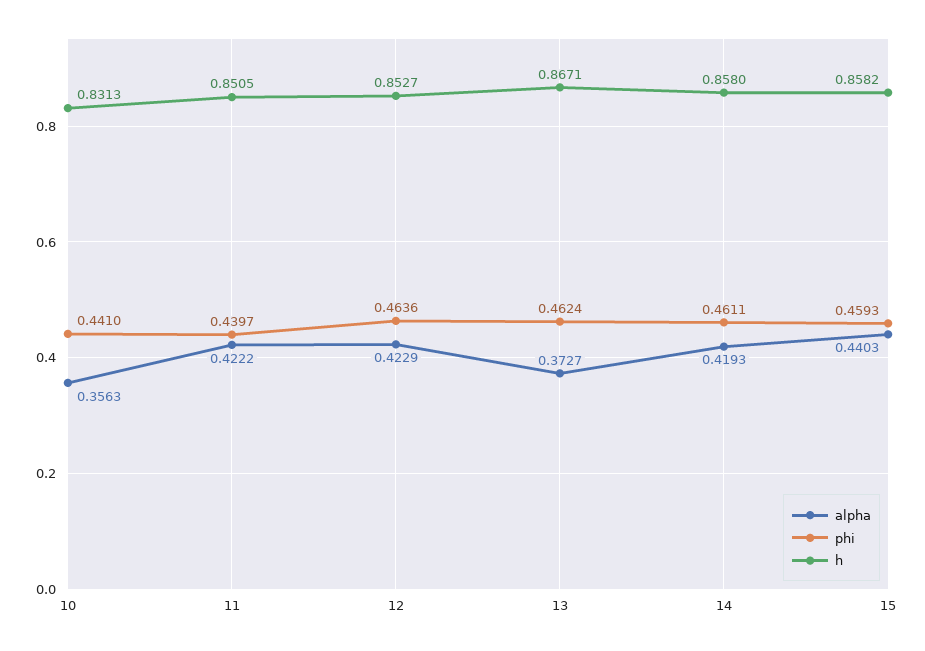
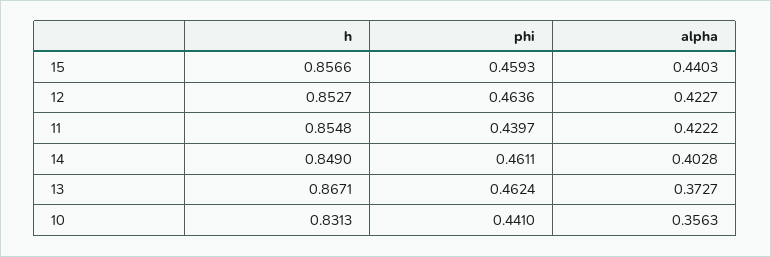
  {
    "alpha": {
      "10": 0.3563,
      "11": 0.4222,
-     "12": 0.4229,
+     "12": 0.4227,
      "13": 0.3727,
-     "14": 0.4193,
+     "14": 0.4028,
      "15": 0.4403
    },
    "phi": {
      "10": 0.441,
      "11": 0.4397,
      "12": 0.4636,
      "13": 0.4624,
      "14": 0.4611,
      "15": 0.4593
    },
    "h": {
      "10": 0.8313,
-     "11": 0.8505,
+     "11": 0.8548,
      "12": 0.8527,
      "13": 0.8671,
-     "14": 0.858,
+     "14": 0.849,
-     "15": 0.8582
+     "15": 0.8566
    }
  }

